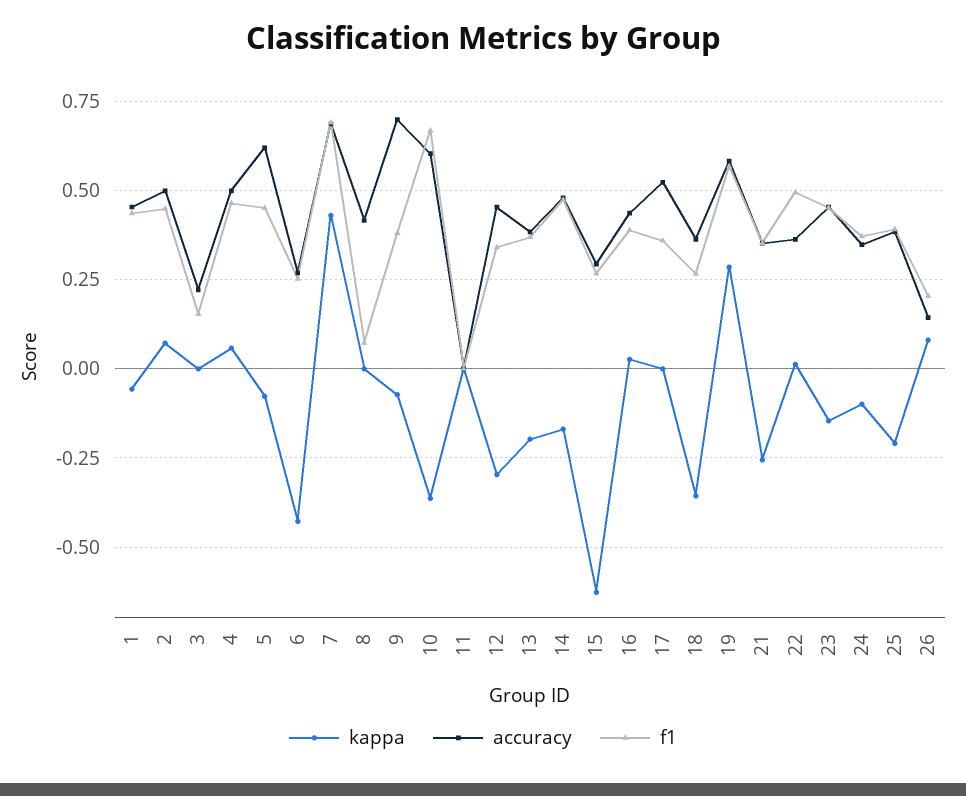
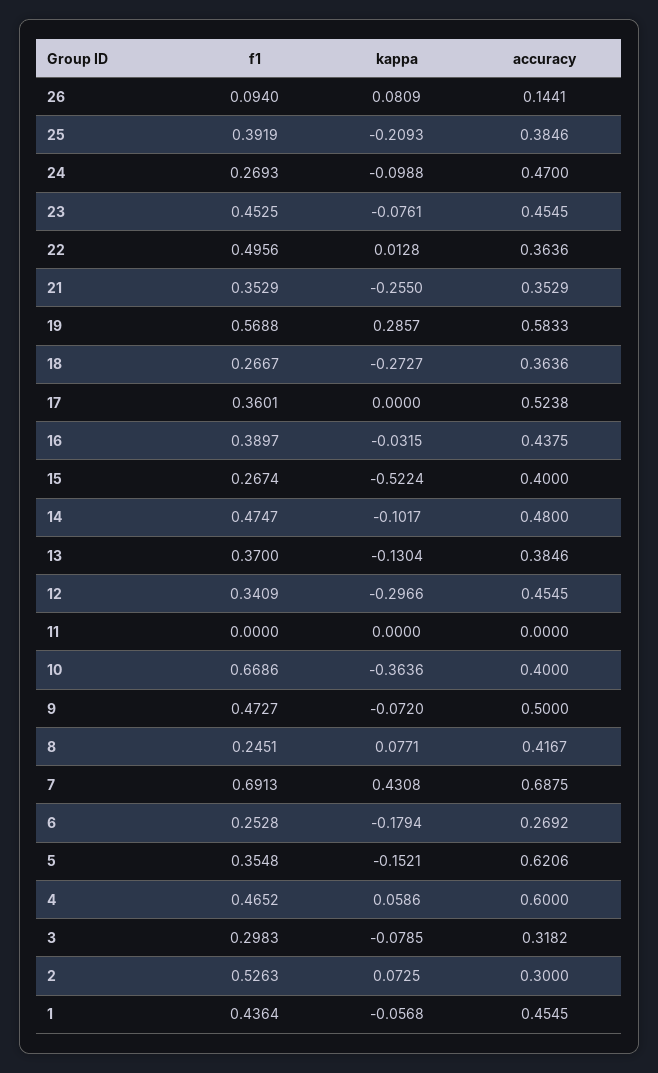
  {
    "kappa": {
      "1": -0.0568,
      "2": 0.0725,
-     "3": 0,
+     "3": -0.0785,
      "4": 0.0586,
-     "5": -0.075,
+     "5": -0.1521,
-     "6": -0.425,
+     "6": -0.1794,
      "7": 0.4308,
-     "8": 0,
+     "8": 0.0771,
      "9": -0.072,
      "10": -0.3636,
      "11": 0,
      "12": -0.2966,
-     "13": -0.2,
+     "13": -0.1304,
-     "14": -0.175,
+     "14": -0.1017,
-     "15": -0.625,
+     "15": -0.5224,
-     "16": 0.025,
+     "16": -0.0315,
      "17": 0,
-     "18": -0.35,
+     "18": -0.2727,
      "19": 0.2857,
      "21": -0.255,
      "22": 0.0128,
-     "23": -0.15,
+     "23": -0.0761,
      "24": -0.0988,
      "25": -0.2093,
      "26": 0.0809
    },
    "accuracy": {
      "1": 0.4545,
-     "2": 0.5,
+     "2": 0.3,
-     "3": 0.225,
+     "3": 0.3182,
-     "4": 0.5,
+     "4": 0.6,
      "5": 0.6206,
      "6": 0.2692,
      "7": 0.6875,
      "8": 0.4167,
-     "9": 0.7,
+     "9": 0.5,
-     "10": 0.6,
+     "10": 0.4,
      "11": 0,
      "12": 0.4545,
      "13": 0.3846,
      "14": 0.48,
-     "15": 0.3,
+     "15": 0.4,
      "16": 0.4375,
      "17": 0.5238,
      "18": 0.3636,
      "19": 0.5833,
      "21": 0.3529,
      "22": 0.3636,
      "23": 0.4545,
-     "24": 0.35,
+     "24": 0.47,
      "25": 0.3846,
      "26": 0.1441
    },
    "f1": {
      "1": 0.4364,
-     "2": 0.45,
+     "2": 0.5263,
-     "3": 0.15,
+     "3": 0.2983,
      "4": 0.4652,
-     "5": 0.45,
+     "5": 0.3548,
      "6": 0.2528,
      "7": 0.6913,
-     "8": 0.075,
+     "8": 0.2451,
-     "9": 0.375,
+     "9": 0.4727,
      "10": 0.6686,
      "11": 0,
      "12": 0.3409,
      "13": 0.37,
      "14": 0.4747,
      "15": 0.2674,
      "16": 0.3897,
      "17": 0.3601,
      "18": 0.2667,
      "19": 0.5688,
      "21": 0.3529,
      "22": 0.4956,
      "23": 0.4525,
-     "24": 0.375,
+     "24": 0.2693,
      "25": 0.3919,
-     "26": 0.2
+     "26": 0.094
    }
  }

